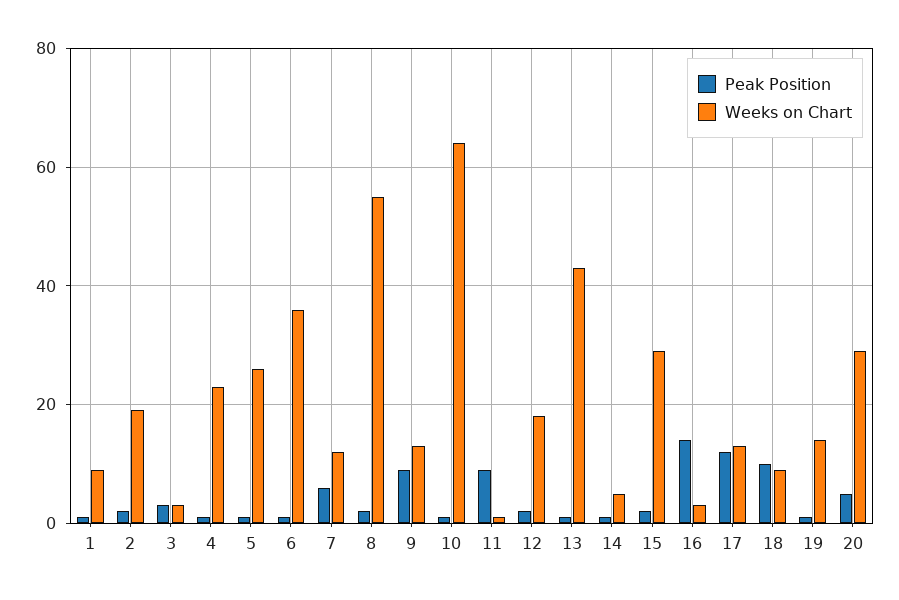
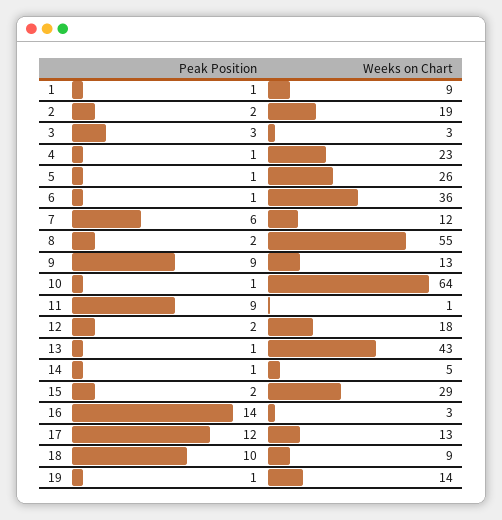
  {
    "Peak Position": {
      "1": 1,
      "2": 2,
      "3": 3,
      "4": 1,
      "5": 1,
      "6": 1,
      "7": 6,
      "8": 2,
      "9": 9,
      "10": 1,
      "11": 9,
      "12": 2,
      "13": 1,
      "14": 1,
      "15": 2,
      "16": 14,
      "17": 12,
      "18": 10,
-     "19": 1,
+     "19": 1
-     "20": 5
    },
    "Weeks on Chart": {
      "1": 9,
      "2": 19,
      "3": 3,
      "4": 23,
      "5": 26,
      "6": 36,
      "7": 12,
      "8": 55,
      "9": 13,
      "10": 64,
      "11": 1,
      "12": 18,
      "13": 43,
      "14": 5,
      "15": 29,
      "16": 3,
      "17": 13,
      "18": 9,
-     "19": 14,
+     "19": 14
-     "20": 30
    }
  }

